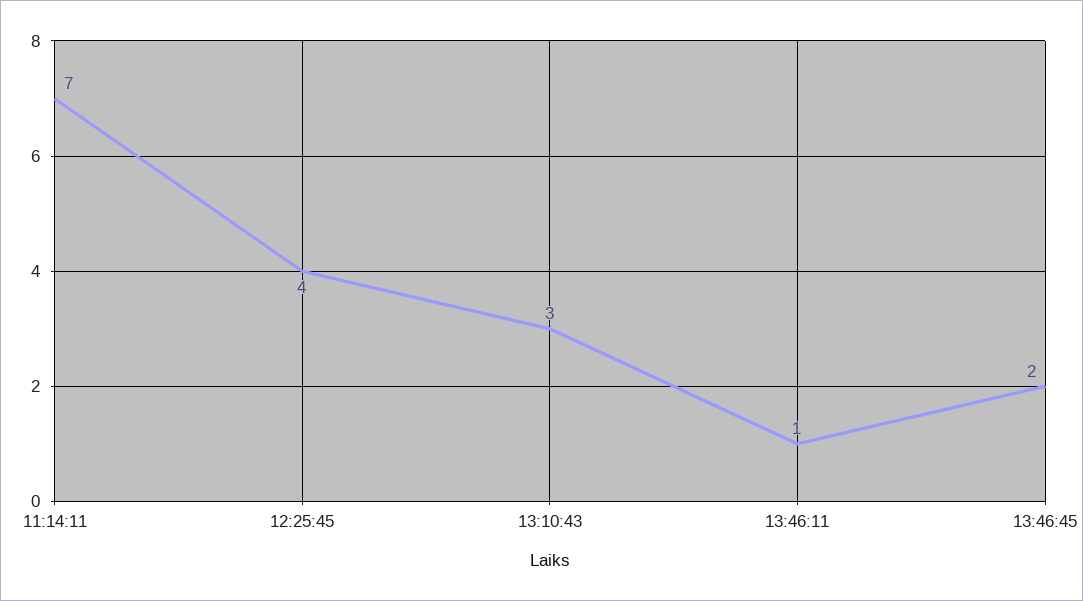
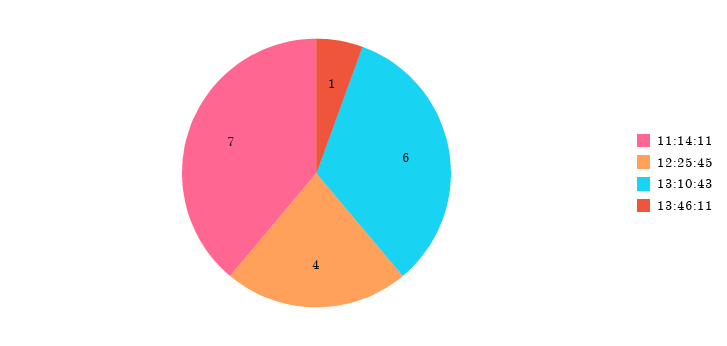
  {
    "11:14:11": 7,
    "12:25:45": 4,
-   "13:10:43": 3,
+   "13:10:43": 6,
-   "13:46:11": 1,
+   "13:46:11": 1
-   "13:46:45": 2
  }

